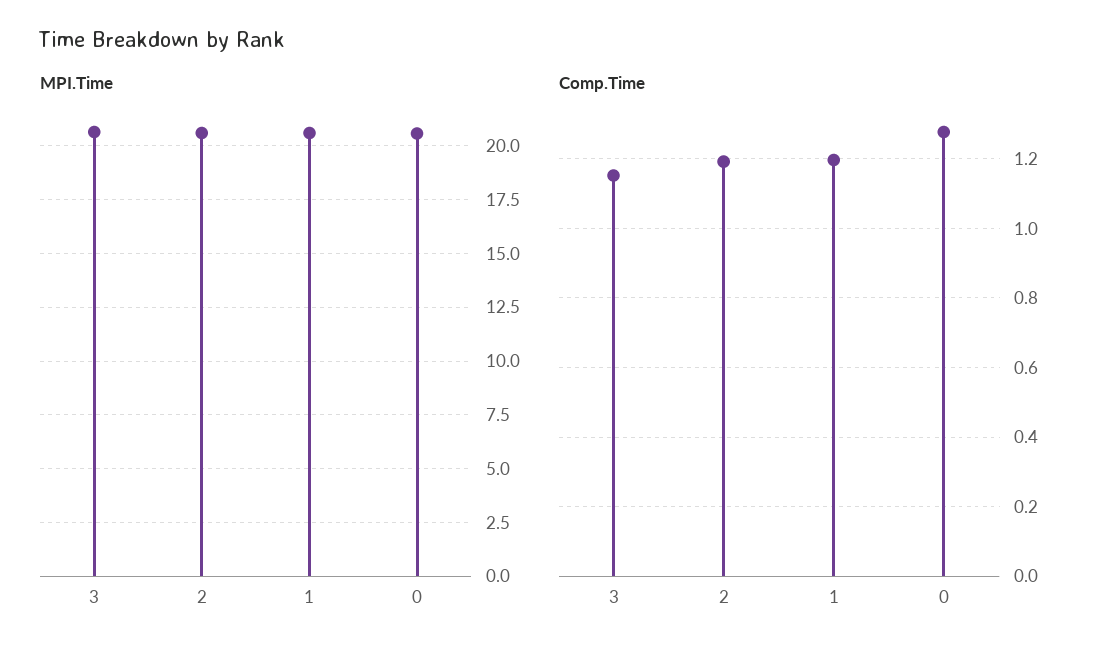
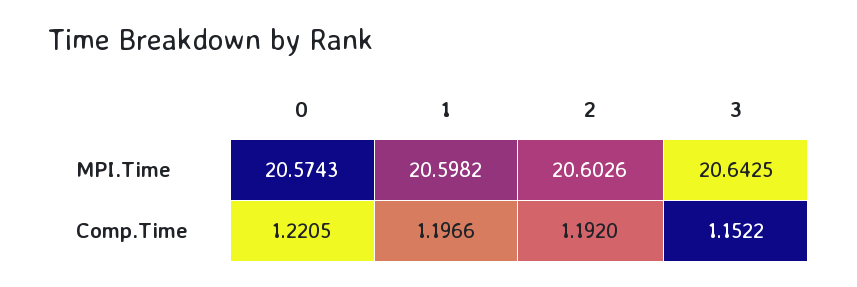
  {
    "MPI.Time": {
      "3": 20.6425,
      "2": 20.6026,
      "1": 20.5982,
      "0": 20.5743
    },
    "Comp.Time": {
      "3": 1.1522,
      "2": 1.192,
      "1": 1.1966,
-     "0": 1.28
+     "0": 1.2205
    }
  }

